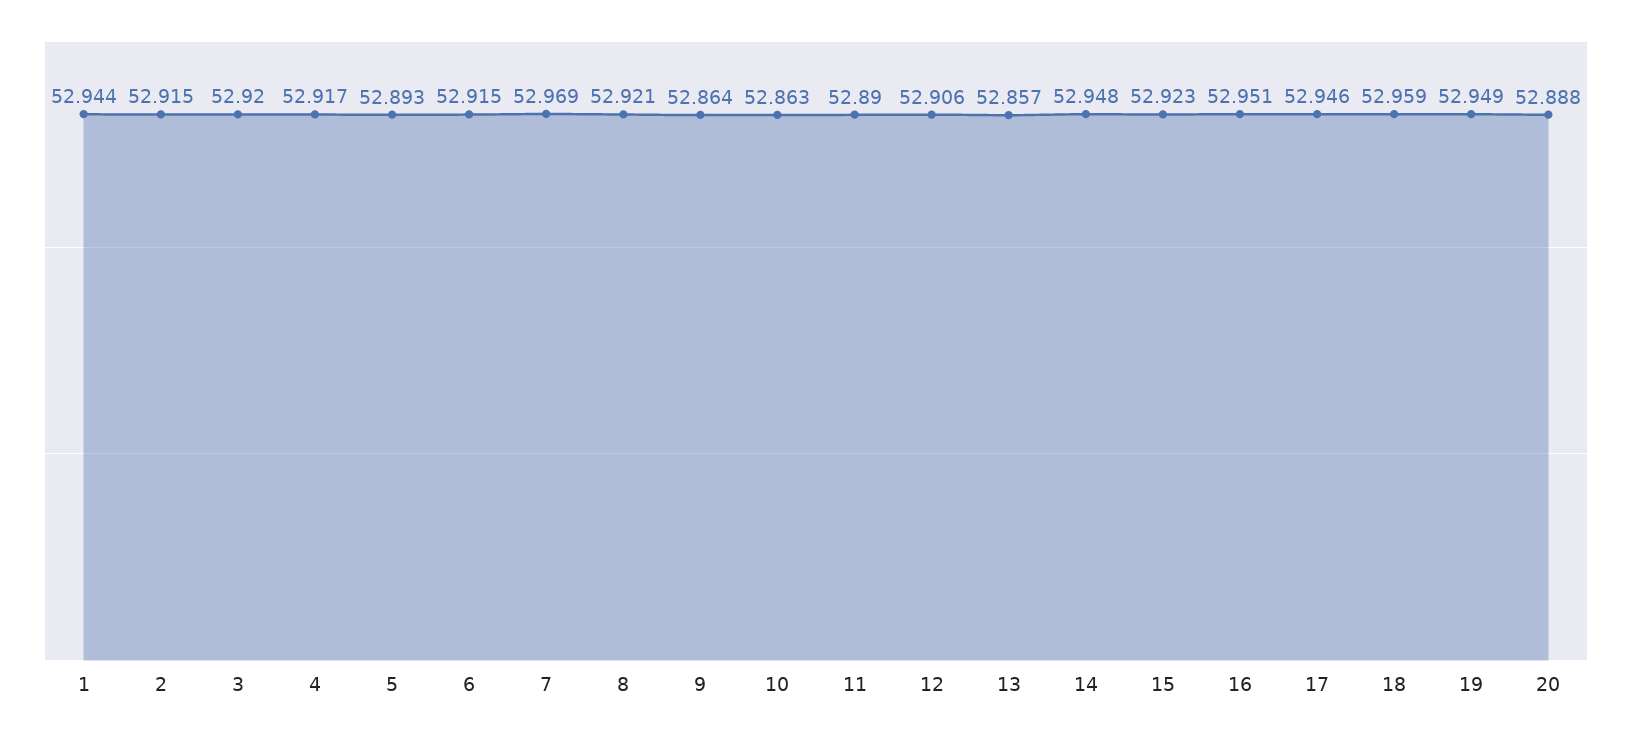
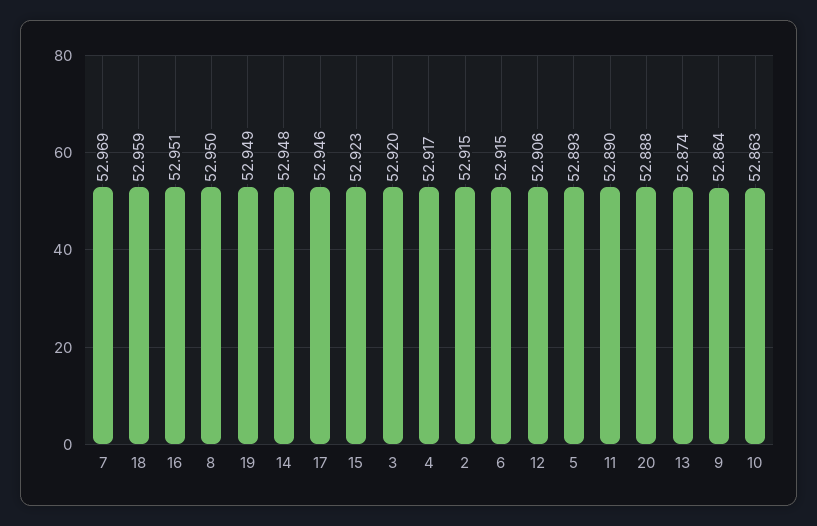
  {
-   "1": 52.944,
    "2": 52.915,
    "3": 52.92,
    "4": 52.917,
    "5": 52.893,
    "6": 52.915,
    "7": 52.969,
-   "8": 52.921,
+   "8": 52.95,
    "9": 52.864,
    "10": 52.863,
    "11": 52.89,
    "12": 52.906,
-   "13": 52.857,
+   "13": 52.874,
    "14": 52.948,
    "15": 52.923,
    "16": 52.951,
    "17": 52.946,
    "18": 52.959,
    "19": 52.949,
    "20": 52.888
  }

